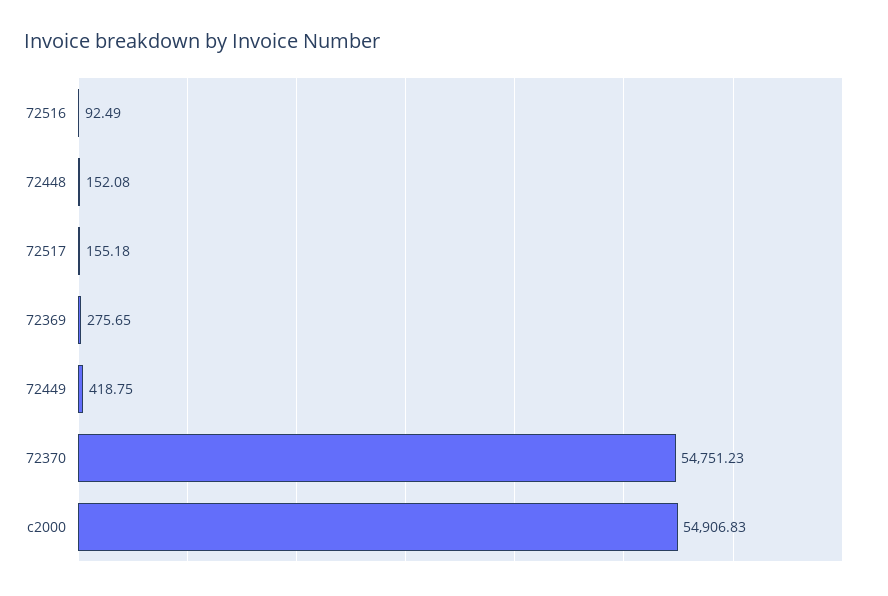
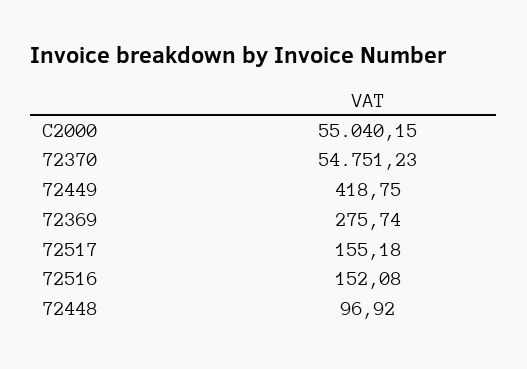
  {
-   "72516": 92.49,
+   "72516": 152.08,
-   "72448": 152.08,
+   "72448": 96.92,
    "72517": 155.18,
-   "72369": 275.65,
+   "72369": 275.74,
    "72449": 418.75,
    "72370": 54751.23,
-   "c2000": 54906.83
+   "c2000": 55040.15
  }

